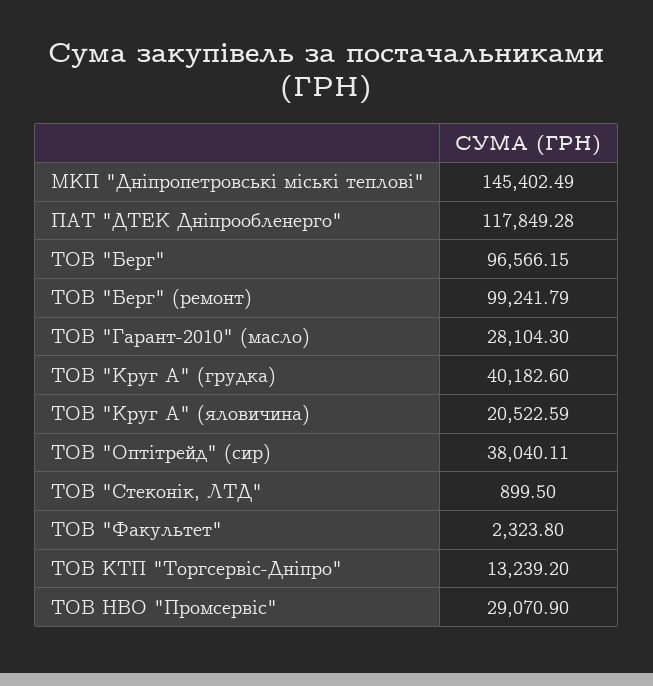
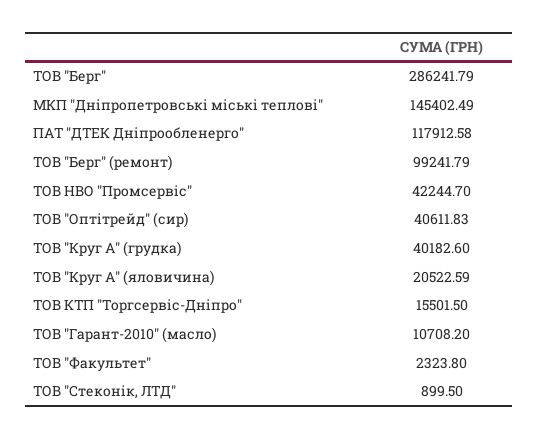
  {
    "МКП \"Дніпропетровські міські теплові\"": 145402.49,
-   "ПАТ \"ДТЕК Дніпрообленерго\"": 117849.28,
+   "ПАТ \"ДТЕК Дніпрообленерго\"": 117912.58,
-   "ТОВ \"Берг\"": 96566.15,
+   "ТОВ \"Берг\"": 286241.79,
    "ТОВ \"Берг\" (ремонт)": 99241.79,
-   "ТОВ \"Гарант-2010\" (масло)": 28104.3,
+   "ТОВ \"Гарант-2010\" (масло)": 10708.2,
    "ТОВ \"Круг А\" (грудка)": 40182.6,
    "ТОВ \"Круг А\" (яловичина)": 20522.59,
-   "ТОВ \"Оптітрейд\" (сир)": 38040.11,
+   "ТОВ \"Оптітрейд\" (сир)": 40611.83,
    "ТОВ \"Стеконік, ЛТД\"": 899.5,
    "ТОВ \"Факультет\"": 2323.8,
-   "ТОВ КТП \"Торгсервіс-Дніпро\"": 13239.2,
+   "ТОВ КТП \"Торгсервіс-Дніпро\"": 15501.5,
-   "ТОВ НВО \"Промсервіс\"": 29070.9
+   "ТОВ НВО \"Промсервіс\"": 42244.7
  }

